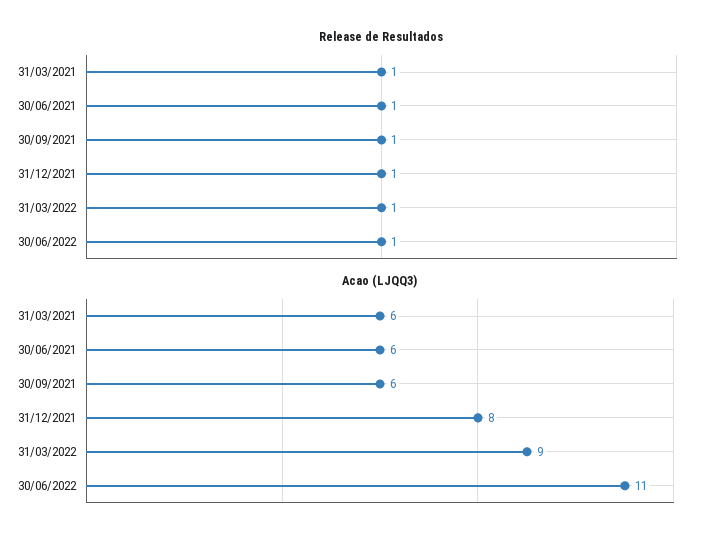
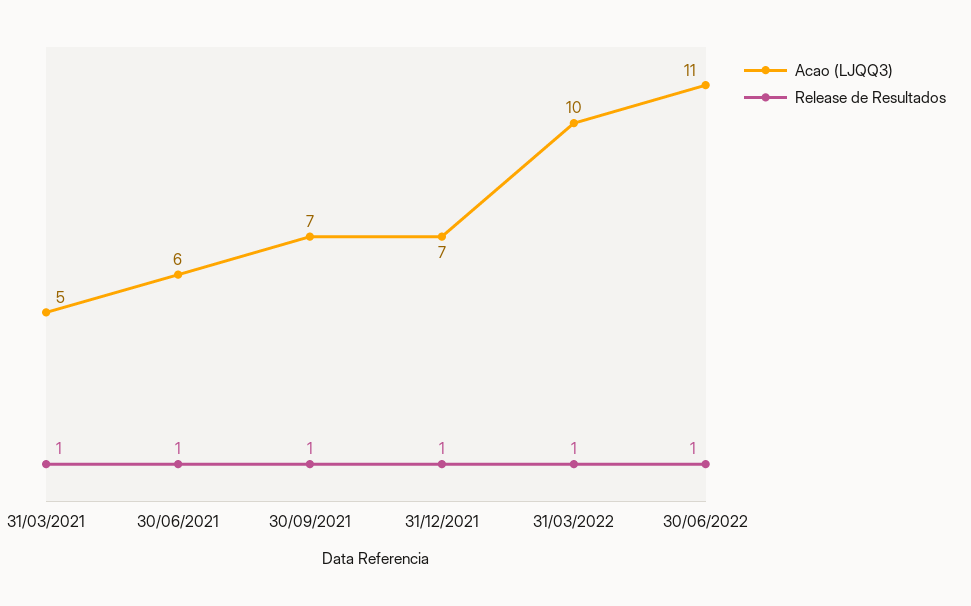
  {
    "Release de Resultados": {
      "31/03/2021": 1,
      "30/06/2021": 1,
      "30/09/2021": 1,
      "31/12/2021": 1,
      "31/03/2022": 1,
      "30/06/2022": 1
    },
    "Acao (LJQQ3)": {
-     "31/03/2021": 6,
+     "31/03/2021": 5,
      "30/06/2021": 6,
-     "30/09/2021": 6,
+     "30/09/2021": 7,
-     "31/12/2021": 8,
+     "31/12/2021": 7,
-     "31/03/2022": 9,
+     "31/03/2022": 10,
      "30/06/2022": 11
    }
  }

